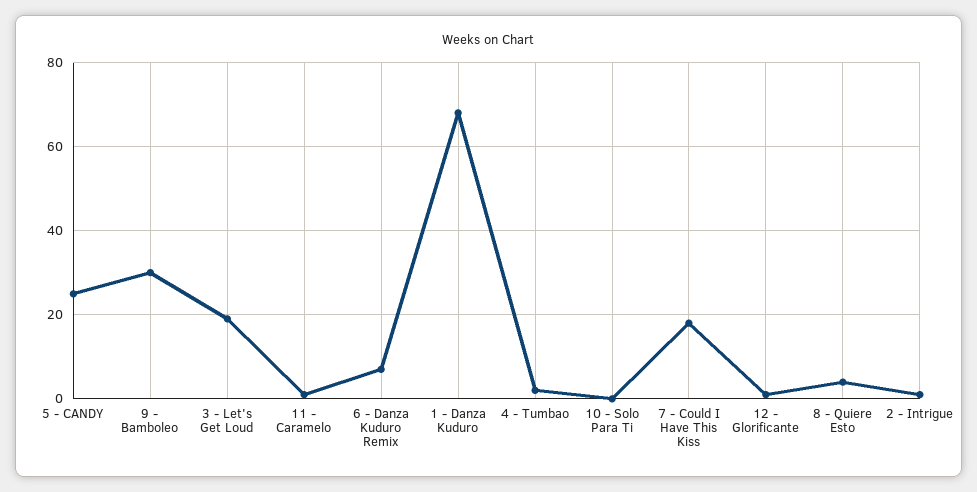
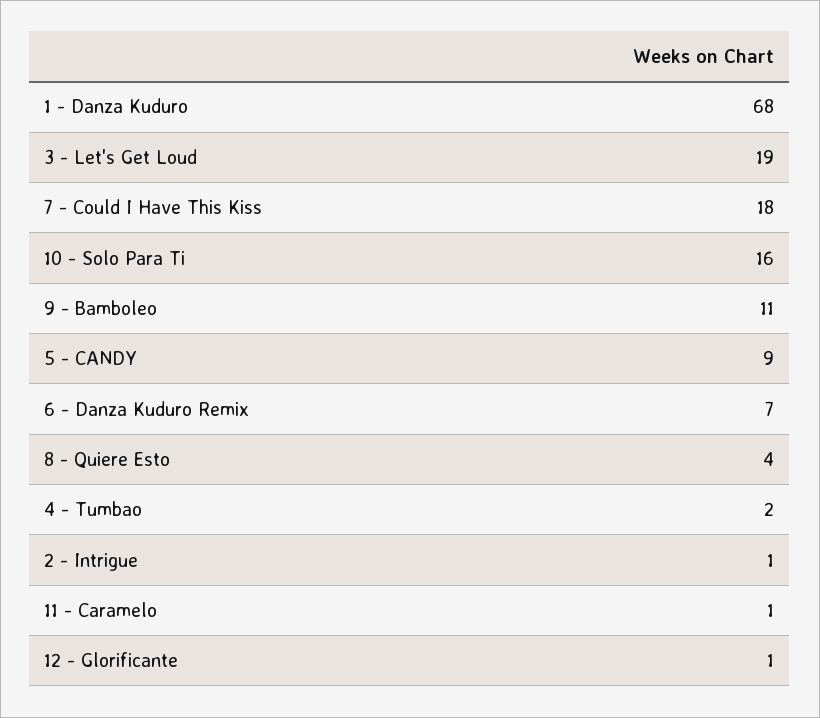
  {
-   "5 - CANDY": 25,
+   "5 - CANDY": 9,
-   "9 - Bamboleo": 30,
+   "9 - Bamboleo": 11,
    "3 - Let's Get Loud": 19,
    "11 - Caramelo": 1,
    "6 - Danza Kuduro Remix": 7,
    "1 - Danza Kuduro": 68,
    "4 - Tumbao": 2,
-   "10 - Solo Para Ti": 0,
+   "10 - Solo Para Ti": 16,
    "7 - Could I Have This Kiss": 18,
    "12 - Glorificante": 1,
    "8 - Quiere Esto": 4,
    "2 - Intrigue": 1
  }

